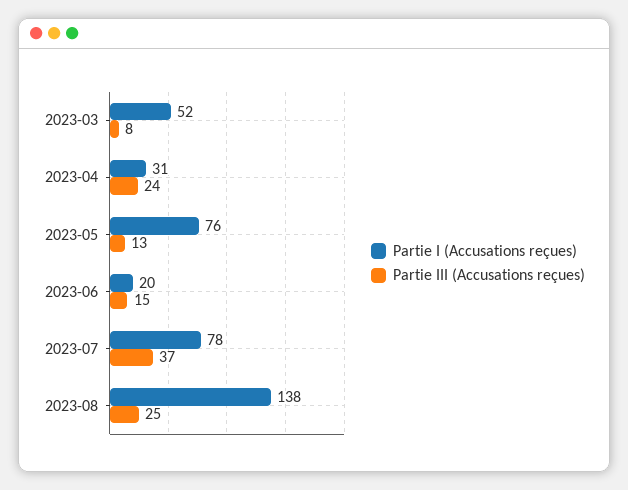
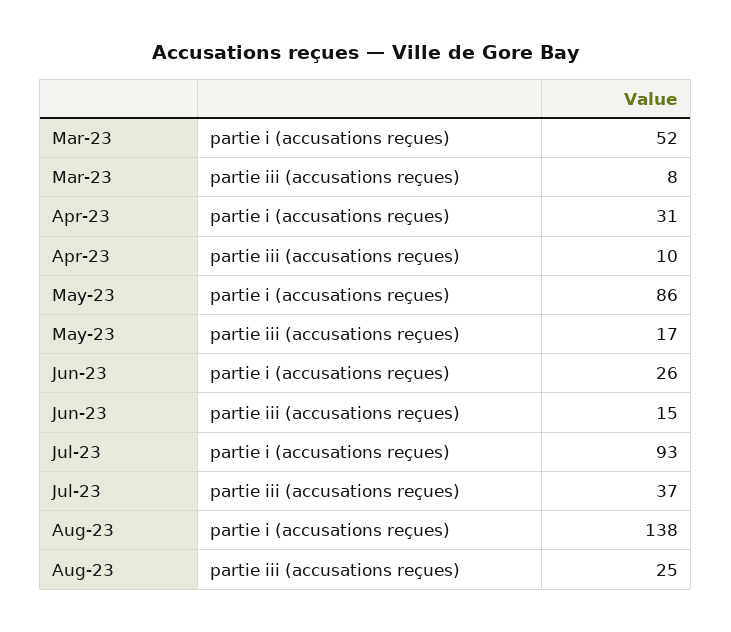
  {
    "Partie I (Accusations reçues)": {
      "2023-03": 52,
      "2023-04": 31,
-     "2023-05": 76,
+     "2023-05": 86,
-     "2023-06": 20,
+     "2023-06": 26,
-     "2023-07": 78,
+     "2023-07": 93,
      "2023-08": 138
    },
    "Partie III (Accusations reçues)": {
      "2023-03": 8,
-     "2023-04": 24,
+     "2023-04": 10,
-     "2023-05": 13,
+     "2023-05": 17,
      "2023-06": 15,
      "2023-07": 37,
      "2023-08": 25
    }
  }

